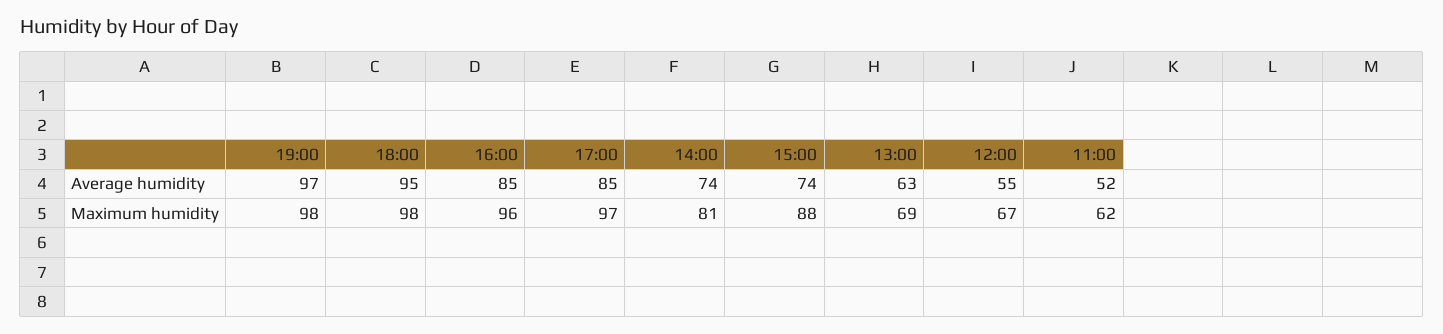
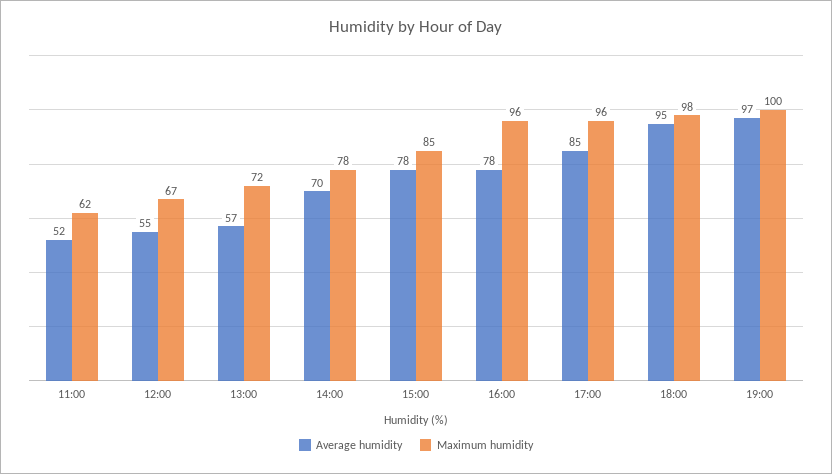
  {
    "Average humidity": {
      "19:00": 97,
      "18:00": 95,
-     "16:00": 85,
+     "16:00": 78,
      "17:00": 85,
-     "14:00": 74,
+     "14:00": 70,
-     "15:00": 74,
+     "15:00": 78,
-     "13:00": 63,
+     "13:00": 57,
      "12:00": 55,
      "11:00": 52
    },
    "Maximum humidity": {
-     "19:00": 98,
+     "19:00": 100,
      "18:00": 98,
      "16:00": 96,
-     "17:00": 97,
+     "17:00": 96,
-     "14:00": 81,
+     "14:00": 78,
-     "15:00": 88,
+     "15:00": 85,
-     "13:00": 69,
+     "13:00": 72,
      "12:00": 67,
      "11:00": 62
    }
  }

